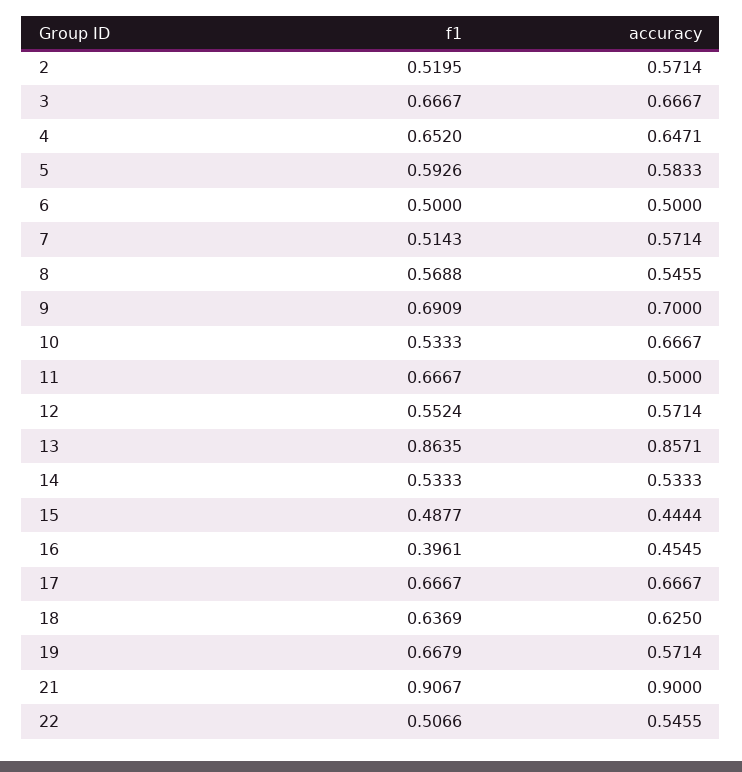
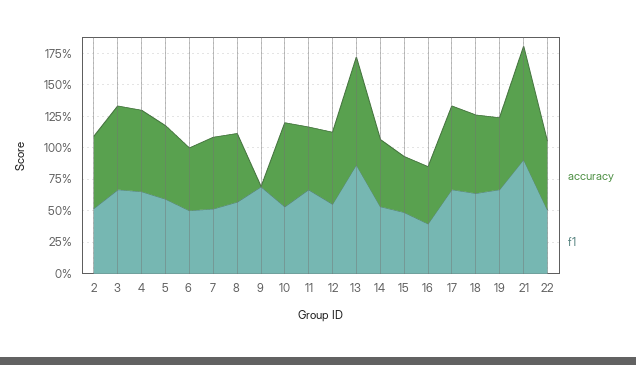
  {
    "f1": {
      "2": 0.5195,
      "3": 0.6667,
      "4": 0.652,
      "5": 0.5926,
      "6": 0.5,
      "7": 0.5143,
      "8": 0.5688,
      "9": 0.6909,
      "10": 0.5333,
      "11": 0.6667,
      "12": 0.5524,
      "13": 0.8635,
      "14": 0.5333,
      "15": 0.4877,
      "16": 0.3961,
      "17": 0.6667,
      "18": 0.6369,
      "19": 0.6679,
      "21": 0.9067,
      "22": 0.5066
    },
    "accuracy": {
      "2": 0.5714,
      "3": 0.6667,
      "4": 0.6471,
      "5": 0.5833,
      "6": 0.5,
      "7": 0.5714,
      "8": 0.5455,
-     "9": 0.7,
+     "9": 0,
      "10": 0.6667,
      "11": 0.5,
      "12": 0.5714,
      "13": 0.8571,
      "14": 0.5333,
      "15": 0.4444,
      "16": 0.4545,
      "17": 0.6667,
      "18": 0.625,
      "19": 0.5714,
      "21": 0.9,
      "22": 0.5455
    }
  }

